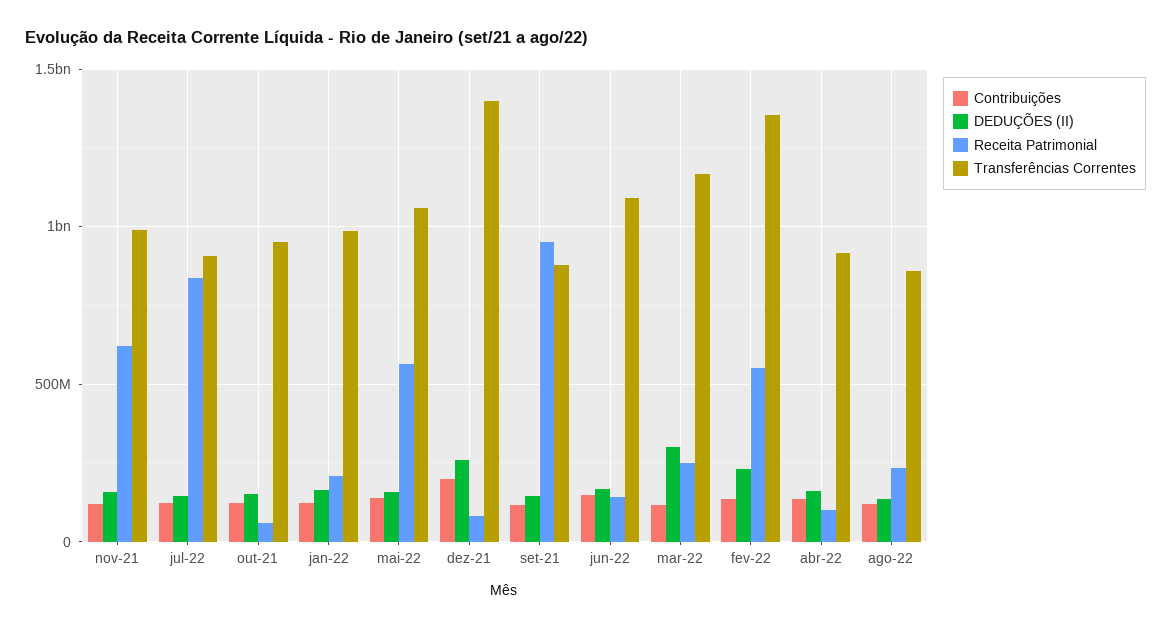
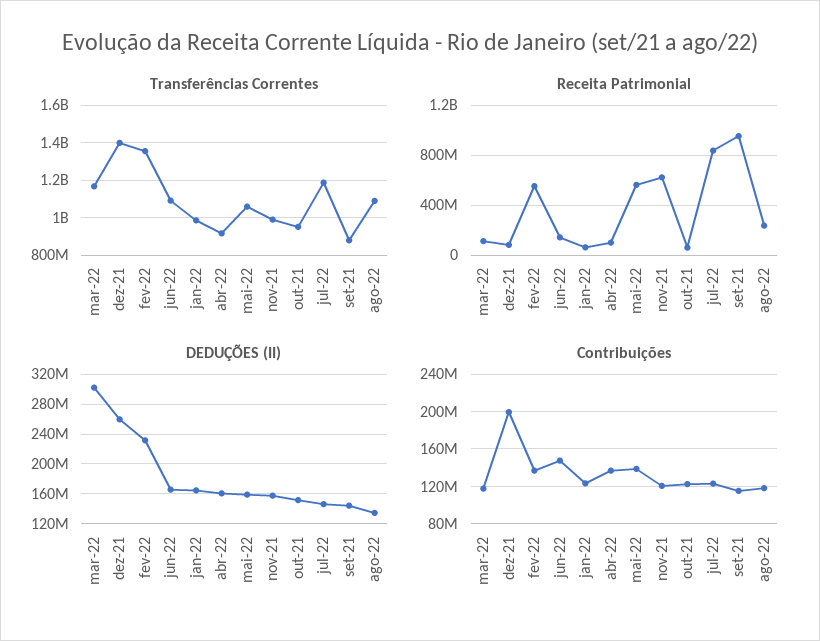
  {
    "Contribuições": {
      "nov-21": 120000000,
      "jul-22": 120000000,
      "out-21": 120000000,
      "jan-22": 120000000,
      "mai-22": 140000000,
      "dez-21": 200000000,
      "set-21": 120000000,
      "jun-22": 150000000,
      "mar-22": 120000000,
      "fev-22": 140000000,
      "abr-22": 140000000,
      "ago-22": 120000000
    },
    "DEDUÇÕES (II)": {
      "nov-21": 160000000,
      "jul-22": 150000000,
      "out-21": 150000000,
      "jan-22": 160000000,
      "mai-22": 160000000,
      "dez-21": 260000000,
      "set-21": 140000000,
      "jun-22": 170000000,
      "mar-22": 300000000,
      "fev-22": 230000000,
      "abr-22": 160000000,
      "ago-22": 130000000
    },
    "Receita Patrimonial": {
      "nov-21": 600000000,
      "jul-22": 850000000,
      "out-21": 50000000,
-     "jan-22": 200000000,
+     "jan-22": 50000000,
      "mai-22": 550000000,
      "dez-21": 100000000,
      "set-21": 950000000,
      "jun-22": 150000000,
-     "mar-22": 250000000,
+     "mar-22": 100000000,
      "fev-22": 550000000,
      "abr-22": 100000000,
      "ago-22": 250000000
    },
    "Transferências Correntes": {
      "nov-21": 1000000000,
-     "jul-22": 900000000,
+     "jul-22": 1200000000,
      "out-21": 950000000,
      "jan-22": 1000000000,
      "mai-22": 1050000000,
      "dez-21": 1400000000,
      "set-21": 900000000,
      "jun-22": 1100000000,
      "mar-22": 1150000000,
      "fev-22": 1350000000,
      "abr-22": 900000000,
-     "ago-22": 850000000
+     "ago-22": 1100000000
    }
  }

